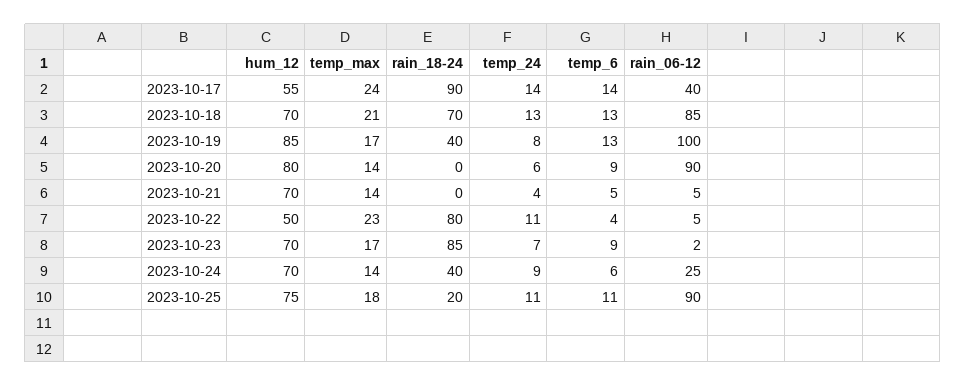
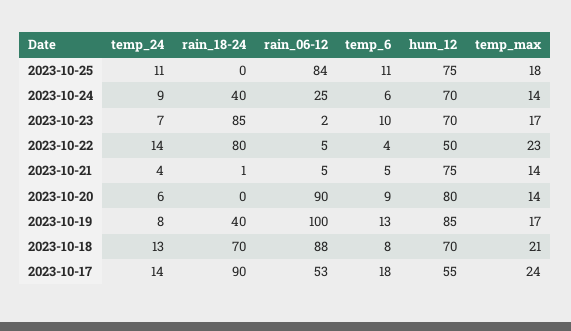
  {
    "hum_12": {
      "2023-10-17": 55,
      "2023-10-18": 70,
      "2023-10-19": 85,
      "2023-10-20": 80,
-     "2023-10-21": 70,
+     "2023-10-21": 75,
      "2023-10-22": 50,
      "2023-10-23": 70,
      "2023-10-24": 70,
      "2023-10-25": 75
    },
    "temp_max": {
      "2023-10-17": 24,
      "2023-10-18": 21,
      "2023-10-19": 17,
      "2023-10-20": 14,
      "2023-10-21": 14,
      "2023-10-22": 23,
      "2023-10-23": 17,
      "2023-10-24": 14,
      "2023-10-25": 18
    },
    "rain_18-24": {
      "2023-10-17": 90,
      "2023-10-18": 70,
      "2023-10-19": 40,
      "2023-10-20": 0,
-     "2023-10-21": 0,
+     "2023-10-21": 1,
      "2023-10-22": 80,
      "2023-10-23": 85,
      "2023-10-24": 40,
-     "2023-10-25": 20
+     "2023-10-25": 0
    },
    "temp_24": {
      "2023-10-17": 14,
      "2023-10-18": 13,
      "2023-10-19": 8,
      "2023-10-20": 6,
      "2023-10-21": 4,
-     "2023-10-22": 11,
+     "2023-10-22": 14,
      "2023-10-23": 7,
      "2023-10-24": 9,
      "2023-10-25": 11
    },
    "temp_6": {
-     "2023-10-17": 14,
+     "2023-10-17": 18,
-     "2023-10-18": 13,
+     "2023-10-18": 8,
      "2023-10-19": 13,
      "2023-10-20": 9,
      "2023-10-21": 5,
      "2023-10-22": 4,
-     "2023-10-23": 9,
+     "2023-10-23": 10,
      "2023-10-24": 6,
      "2023-10-25": 11
    },
    "rain_06-12": {
-     "2023-10-17": 40,
+     "2023-10-17": 53,
-     "2023-10-18": 85,
+     "2023-10-18": 88,
      "2023-10-19": 100,
      "2023-10-20": 90,
      "2023-10-21": 5,
      "2023-10-22": 5,
      "2023-10-23": 2,
      "2023-10-24": 25,
-     "2023-10-25": 90
+     "2023-10-25": 84
    }
  }

